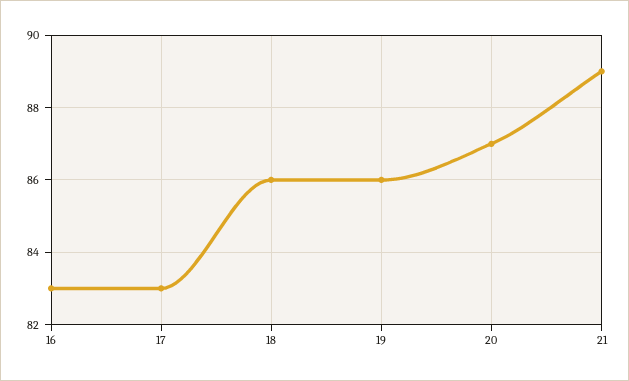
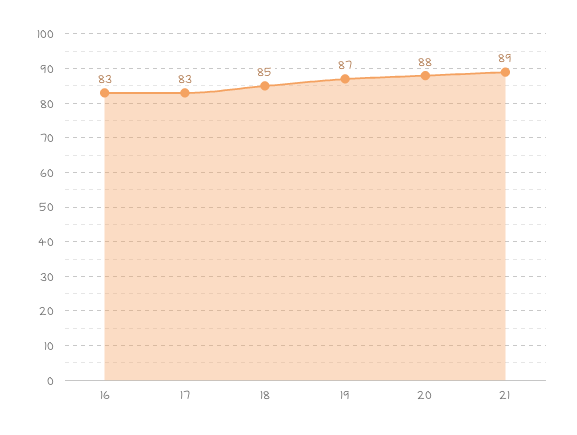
  {
    "16": 83,
    "17": 83,
-   "18": 86,
+   "18": 85,
-   "19": 86,
+   "19": 87,
-   "20": 87,
+   "20": 88,
    "21": 89
  }

